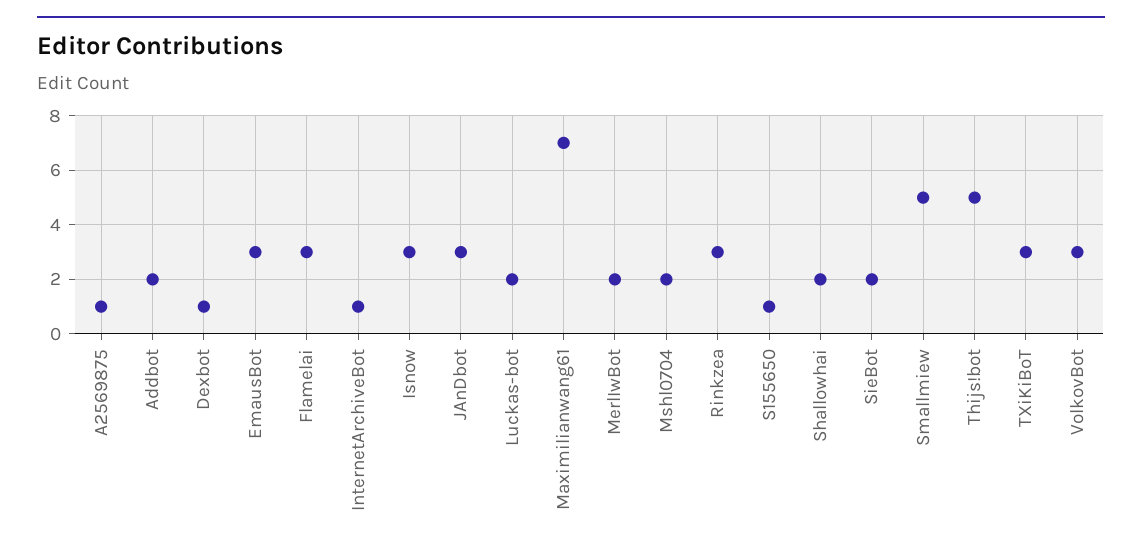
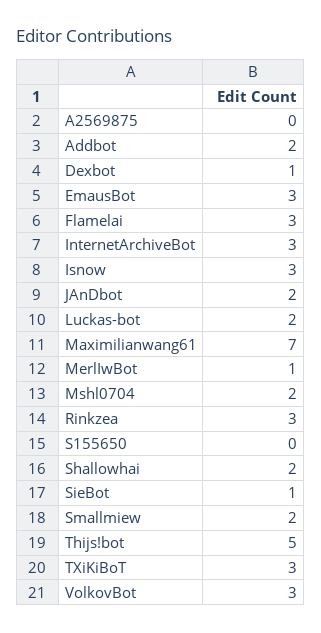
  {
-   "A2569875": 1,
+   "A2569875": 0,
    "Addbot": 2,
    "Dexbot": 1,
    "EmausBot": 3,
    "Flamelai": 3,
-   "InternetArchiveBot": 1,
+   "InternetArchiveBot": 3,
    "Isnow": 3,
-   "JAnDbot": 3,
+   "JAnDbot": 2,
    "Luckas-bot": 2,
    "Maximilianwang61": 7,
-   "MerlIwBot": 2,
+   "MerlIwBot": 1,
    "Mshl0704": 2,
    "Rinkzea": 3,
-   "S155650": 1,
+   "S155650": 0,
    "Shallowhai": 2,
-   "SieBot": 2,
+   "SieBot": 1,
-   "Smallmiew": 5,
+   "Smallmiew": 2,
    "Thijs!bot": 5,
    "TXiKiBoT": 3,
    "VolkovBot": 3
  }

